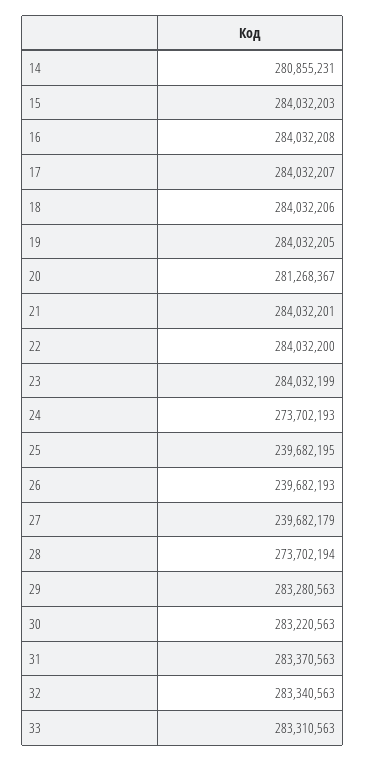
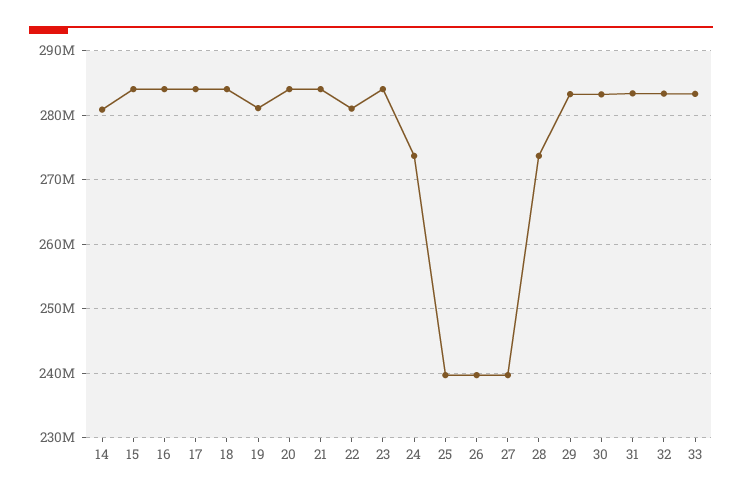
  {
    "14": 280855231,
    "15": 284032203,
    "16": 284032208,
    "17": 284032207,
    "18": 284032206,
-   "19": 284032205,
+   "19": 281000000,
-   "20": 281268367,
+   "20": 284000000,
    "21": 284032201,
-   "22": 284032200,
+   "22": 281000000,
    "23": 284032199,
    "24": 273702193,
    "25": 239682195,
    "26": 239682193,
    "27": 239682179,
    "28": 273702194,
    "29": 283280563,
    "30": 283220563,
    "31": 283370563,
    "32": 283340563,
    "33": 283310563
  }

